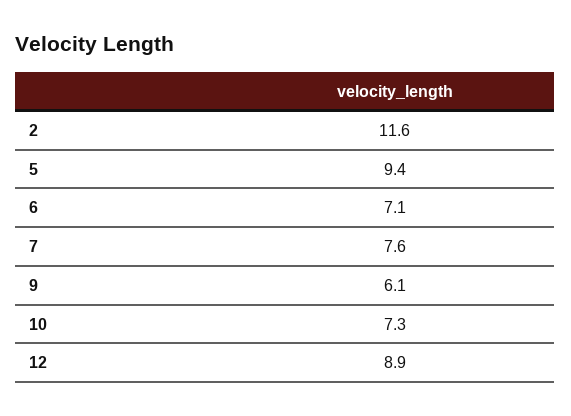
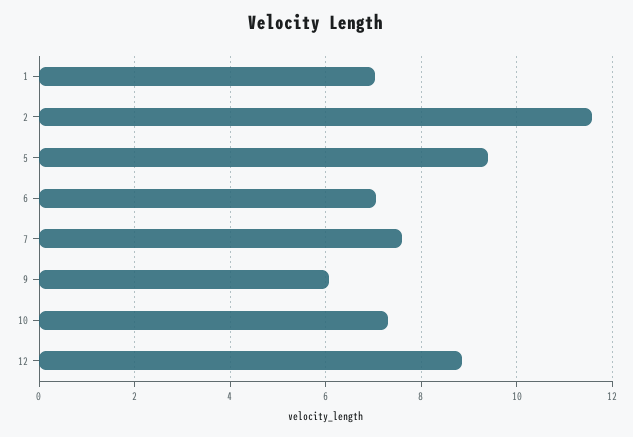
  {
    "2": 11.6,
    "5": 9.4,
    "6": 7.1,
    "7": 7.6,
    "9": 6.1,
    "10": 7.3,
-   "12": 8.9
+   "12": 8.9,
+   "1": 7
  }

